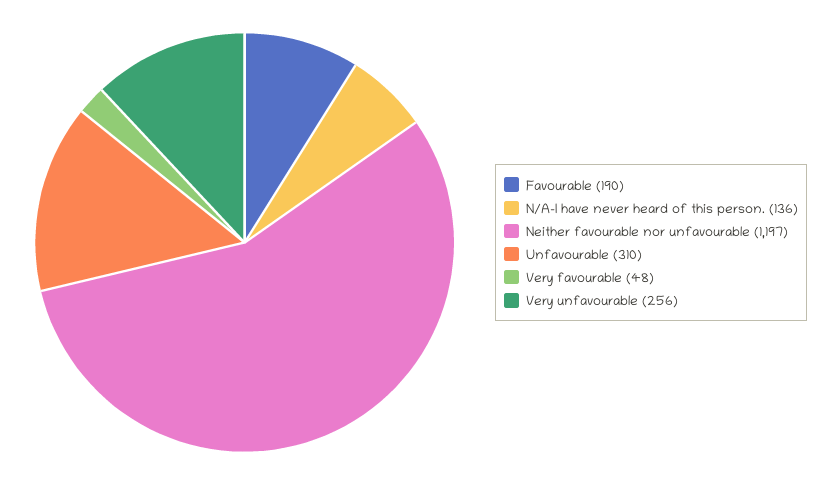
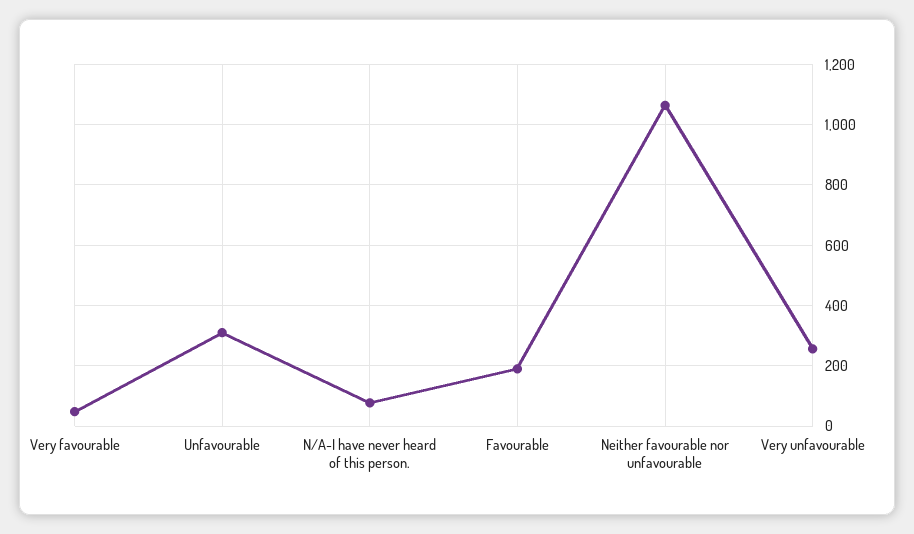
  {
    "Favourable": 190,
-   "N/A-I have never heard of this person.": 136,
+   "N/A-I have never heard of this person.": 80,
-   "Neither favourable nor unfavourable": 1197,
+   "Neither favourable nor unfavourable": 1060,
    "Unfavourable": 310,
    "Very favourable": 48,
    "Very unfavourable": 256
  }

